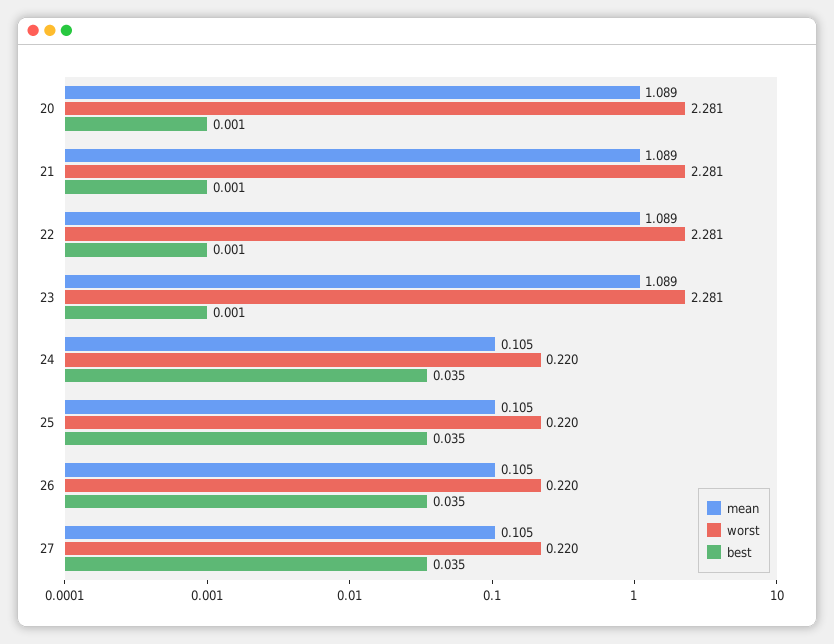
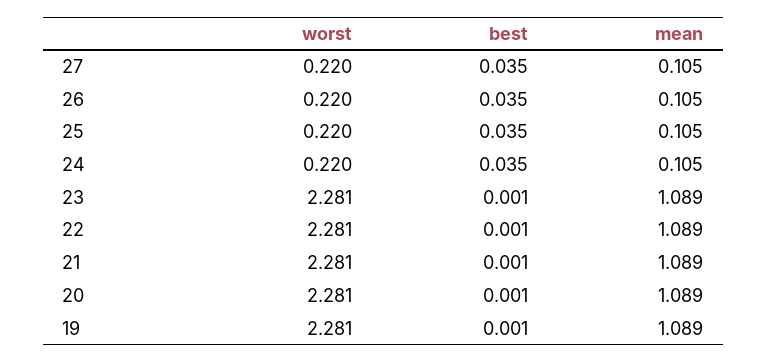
  {
    "mean": {
      "20": 1.089,
      "21": 1.089,
      "22": 1.089,
      "23": 1.089,
      "24": 0.105,
      "25": 0.105,
      "26": 0.105,
-     "27": 0.105
+     "27": 0.105,
+     "19": 1.089
    },
    "worst": {
      "20": 2.281,
      "21": 2.281,
      "22": 2.281,
      "23": 2.281,
      "24": 0.22,
      "25": 0.22,
      "26": 0.22,
-     "27": 0.22
+     "27": 0.22,
+     "19": 2.281
    },
    "best": {
      "20": 0.001,
      "21": 0.001,
      "22": 0.001,
      "23": 0.001,
      "24": 0.035,
      "25": 0.035,
      "26": 0.035,
-     "27": 0.035
+     "27": 0.035,
+     "19": 0.001
    }
  }

